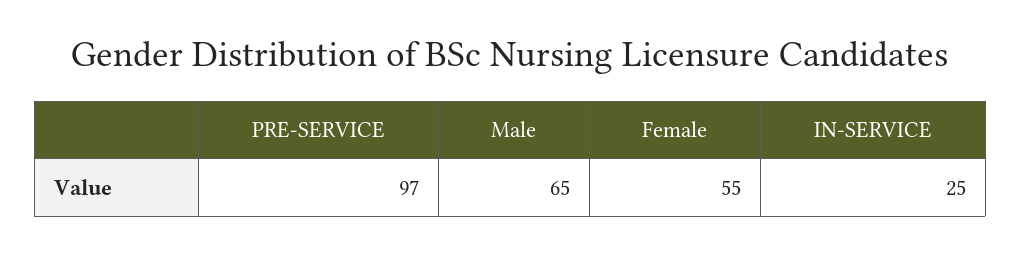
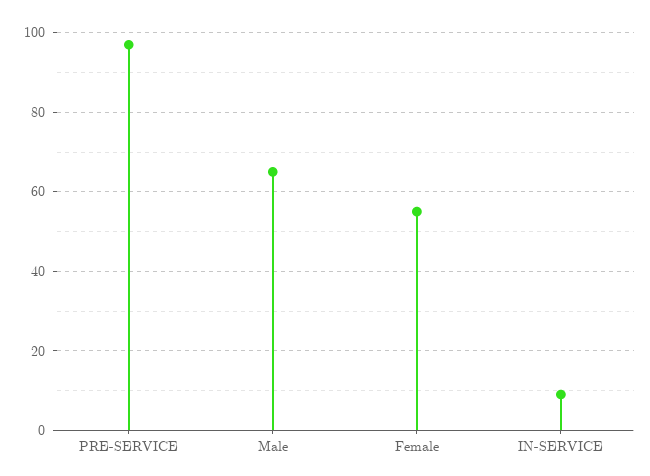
  {
    "PRE-SERVICE": 97,
    "Male": 65,
    "Female": 55,
-   "IN-SERVICE": 25
+   "IN-SERVICE": 10
  }

